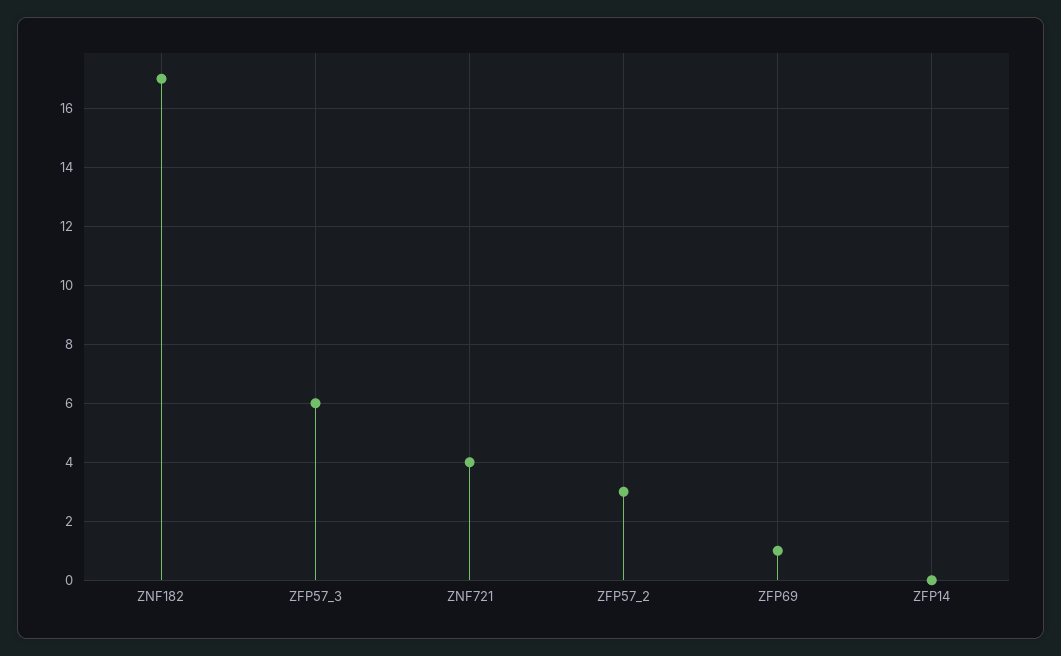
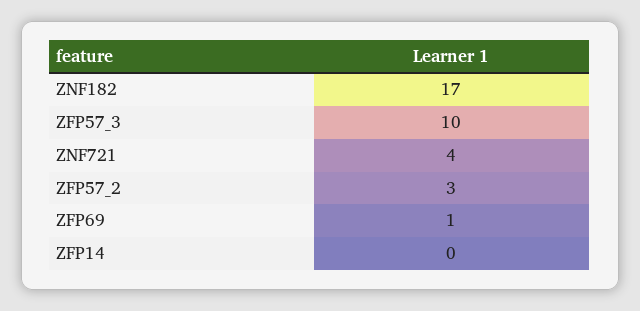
  {
    "ZNF182": 17,
-   "ZFP57_3": 6,
+   "ZFP57_3": 10,
    "ZNF721": 4,
    "ZFP57_2": 3,
    "ZFP69": 1,
    "ZFP14": 0
  }

